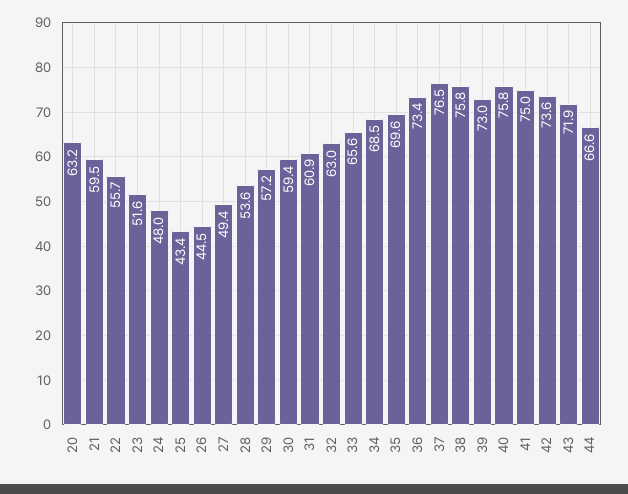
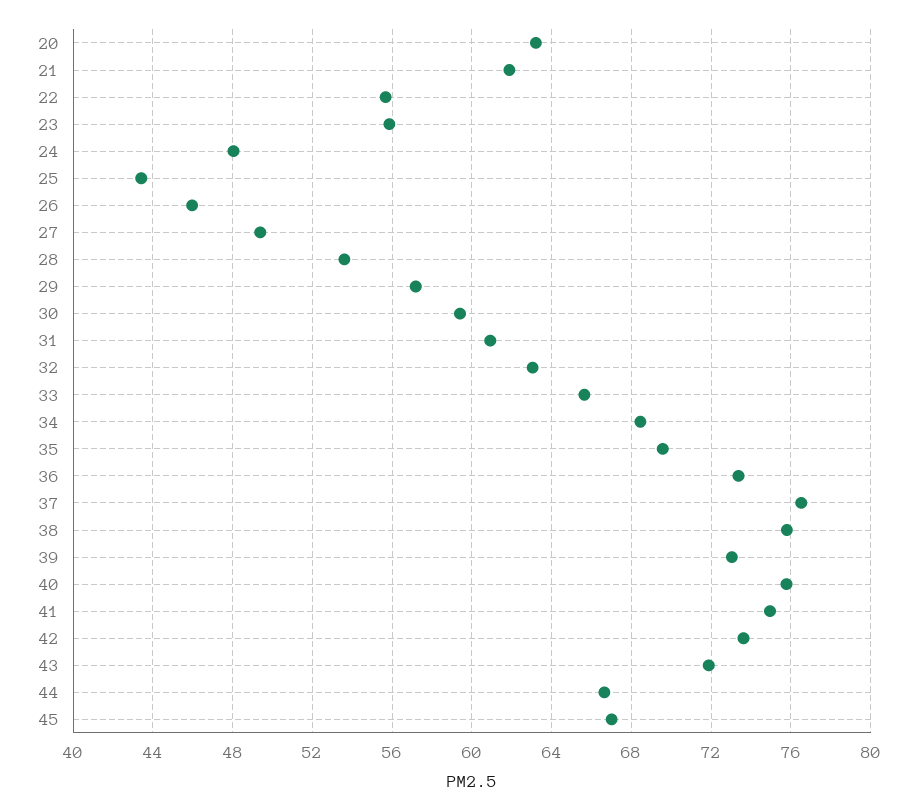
  {
    "20": 63.2,
-   "21": 59.5,
+   "21": 62,
    "22": 55.7,
-   "23": 51.6,
+   "23": 56,
    "24": 48,
    "25": 43.4,
-   "26": 44.5,
+   "26": 46,
    "27": 49.4,
    "28": 53.6,
    "29": 57.2,
    "30": 59.4,
    "31": 60.9,
    "32": 63,
    "33": 65.6,
    "34": 68.5,
    "35": 69.6,
    "36": 73.4,
    "37": 76.5,
    "38": 75.8,
    "39": 73,
    "40": 75.8,
    "41": 75,
    "42": 73.6,
    "43": 71.9,
-   "44": 66.6
+   "44": 66.6,
+   "45": 67
  }

